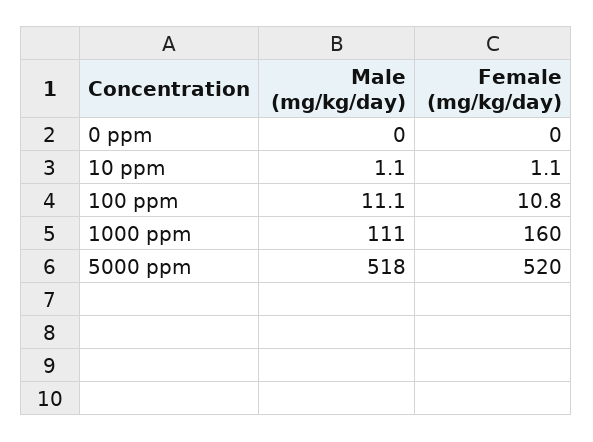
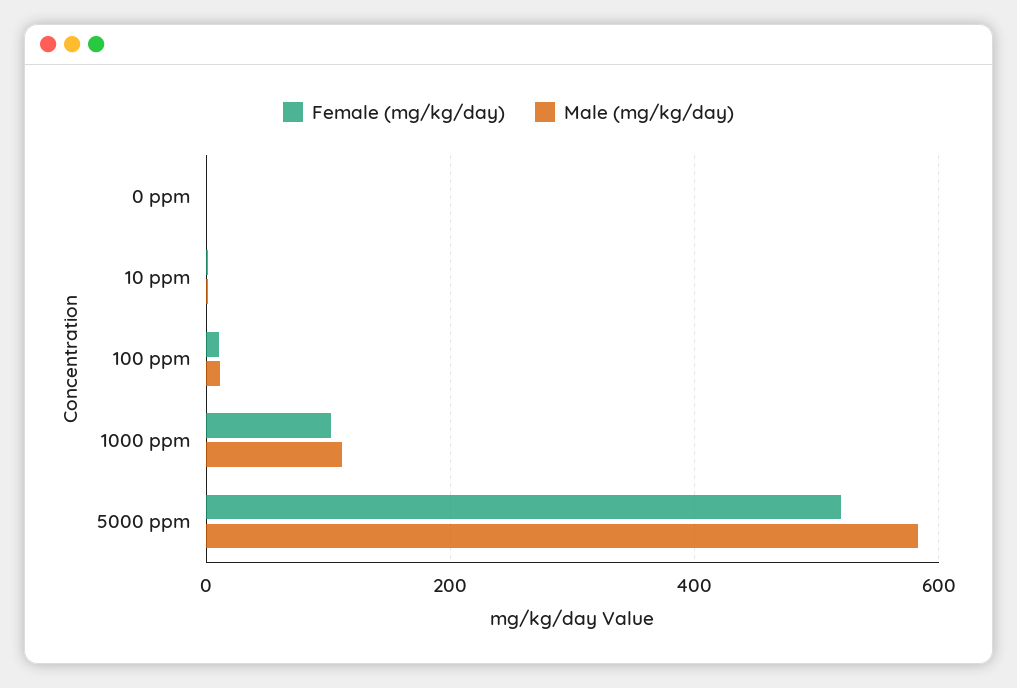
  {
    "Male (mg/kg/day)": {
      "0 ppm": 0,
      "10 ppm": 1.1,
      "100 ppm": 11.1,
      "1000 ppm": 111,
-     "5000 ppm": 518
+     "5000 ppm": 580
    },
    "Female (mg/kg/day)": {
      "0 ppm": 0,
      "10 ppm": 1.1,
      "100 ppm": 10.8,
-     "1000 ppm": 160,
+     "1000 ppm": 100,
      "5000 ppm": 520
    }
  }

